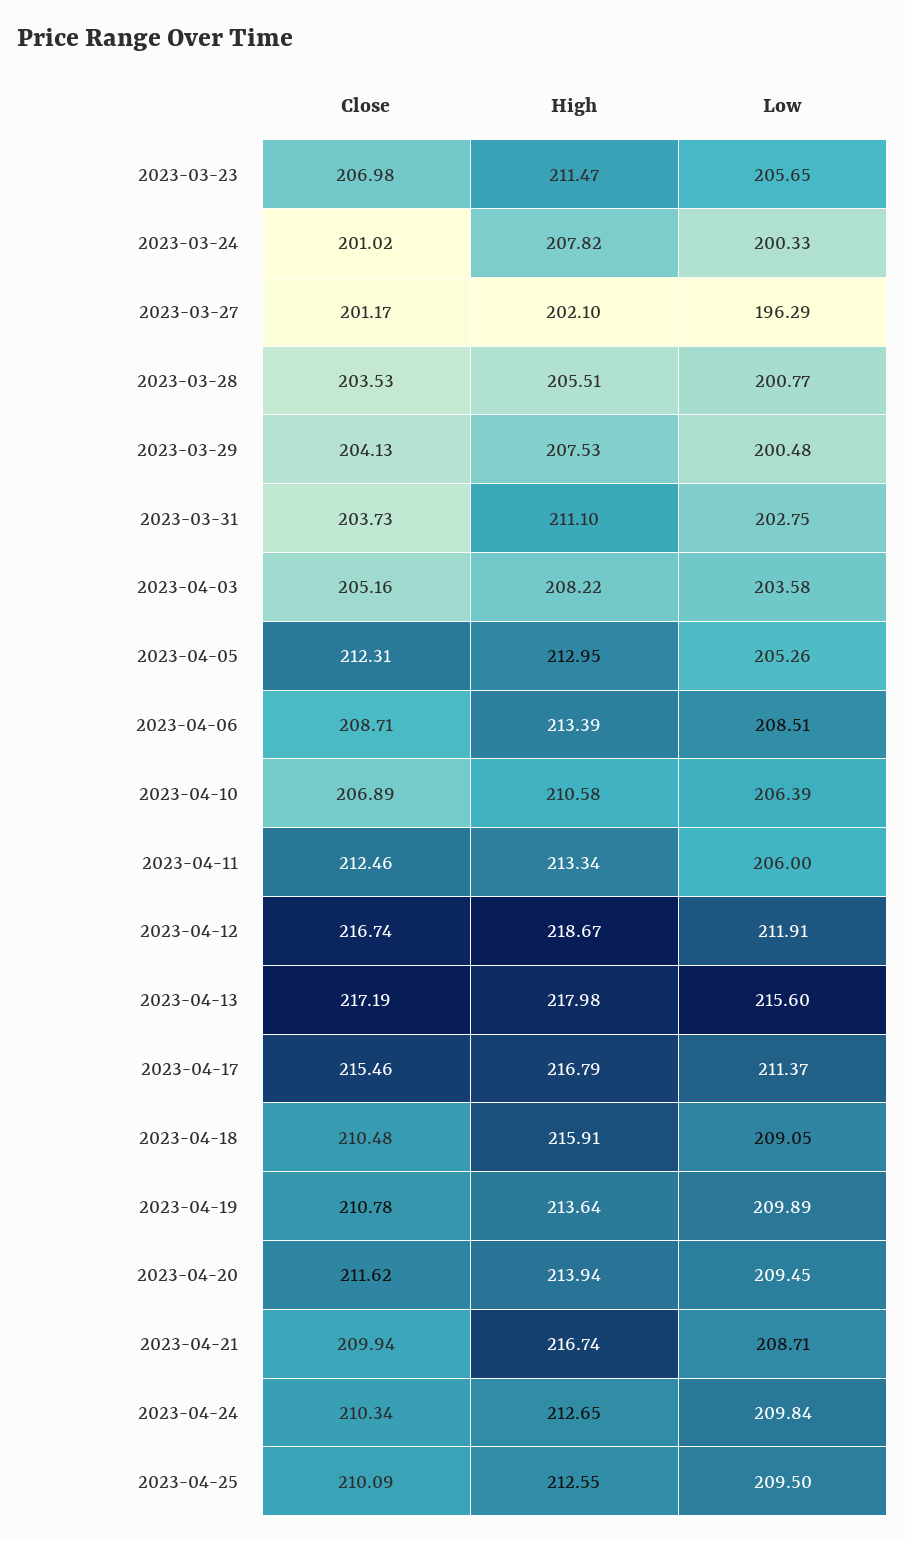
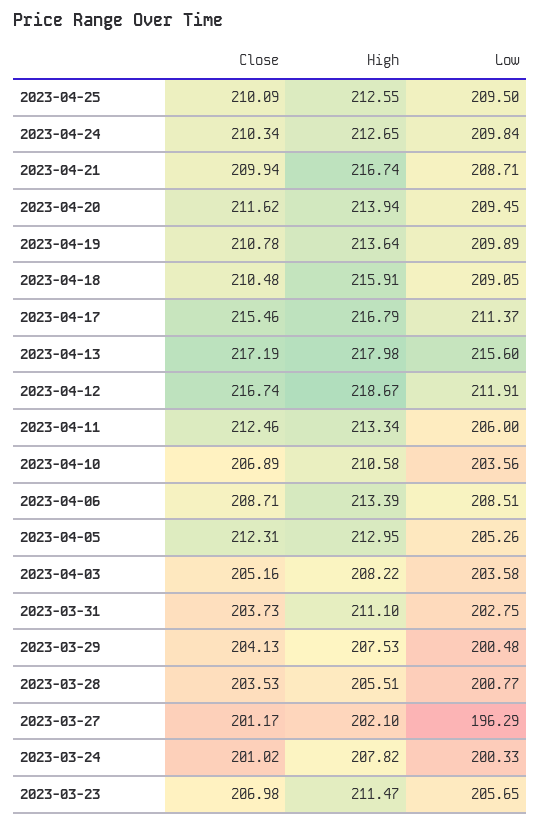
  {
    "Close": {
      "2023-03-23": 206.98,
      "2023-03-24": 201.02,
      "2023-03-27": 201.17,
      "2023-03-28": 203.53,
      "2023-03-29": 204.13,
      "2023-03-31": 203.73,
      "2023-04-03": 205.16,
      "2023-04-05": 212.31,
      "2023-04-06": 208.71,
      "2023-04-10": 206.89,
      "2023-04-11": 212.46,
      "2023-04-12": 216.74,
      "2023-04-13": 217.19,
      "2023-04-17": 215.46,
      "2023-04-18": 210.48,
      "2023-04-19": 210.78,
      "2023-04-20": 211.62,
      "2023-04-21": 209.94,
      "2023-04-24": 210.34,
      "2023-04-25": 210.09
    },
    "High": {
      "2023-03-23": 211.47,
      "2023-03-24": 207.82,
      "2023-03-27": 202.1,
      "2023-03-28": 205.51,
      "2023-03-29": 207.53,
      "2023-03-31": 211.1,
      "2023-04-03": 208.22,
      "2023-04-05": 212.95,
      "2023-04-06": 213.39,
      "2023-04-10": 210.58,
      "2023-04-11": 213.34,
      "2023-04-12": 218.67,
      "2023-04-13": 217.98,
      "2023-04-17": 216.79,
      "2023-04-18": 215.91,
      "2023-04-19": 213.64,
      "2023-04-20": 213.94,
      "2023-04-21": 216.74,
      "2023-04-24": 212.65,
      "2023-04-25": 212.55
    },
    "Low": {
      "2023-03-23": 205.65,
      "2023-03-24": 200.33,
      "2023-03-27": 196.29,
      "2023-03-28": 200.77,
      "2023-03-29": 200.48,
      "2023-03-31": 202.75,
      "2023-04-03": 203.58,
      "2023-04-05": 205.26,
      "2023-04-06": 208.51,
-     "2023-04-10": 206.39,
+     "2023-04-10": 203.56,
      "2023-04-11": 206,
      "2023-04-12": 211.91,
      "2023-04-13": 215.6,
      "2023-04-17": 211.37,
      "2023-04-18": 209.05,
      "2023-04-19": 209.89,
      "2023-04-20": 209.45,
      "2023-04-21": 208.71,
      "2023-04-24": 209.84,
      "2023-04-25": 209.5
    }
  }

